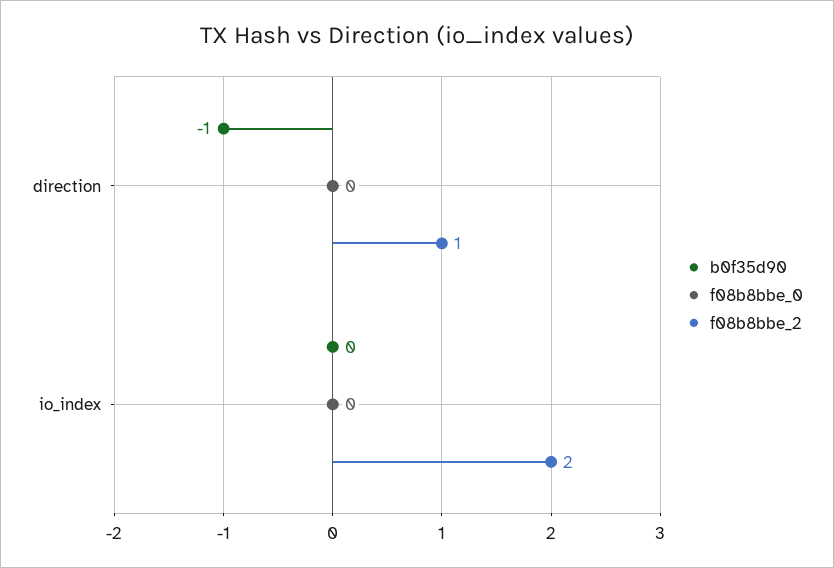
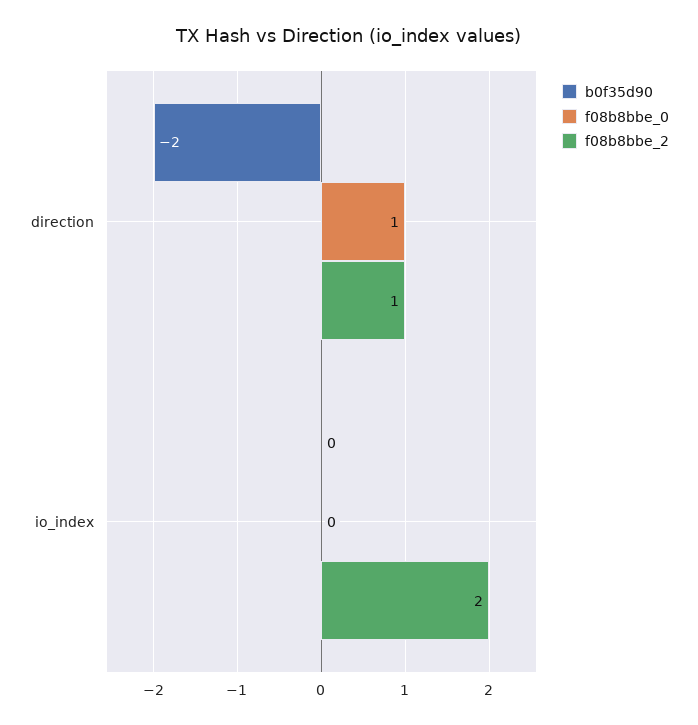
  {
    "b0f35d90": {
-     "direction": -1,
+     "direction": -2,
      "io_index": 0
    },
    "f08b8bbe_0": {
-     "direction": 0,
+     "direction": 1,
      "io_index": 0
    },
    "f08b8bbe_2": {
      "direction": 1,
      "io_index": 2
    }
  }

